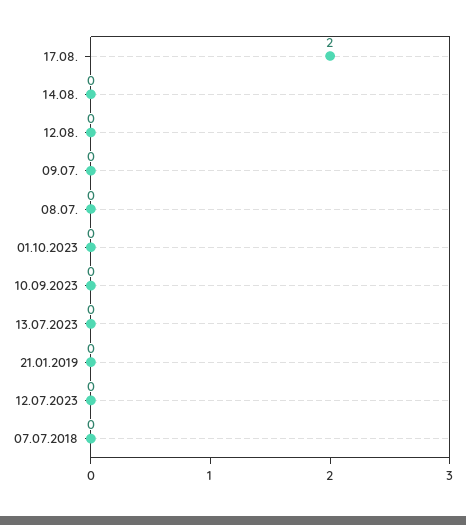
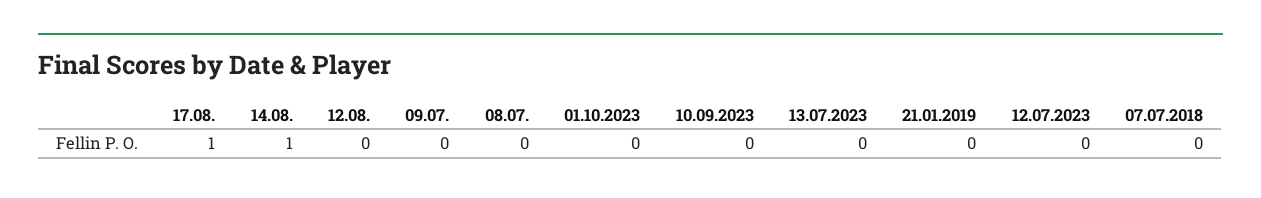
  {
-   "17.08.": 2,
+   "17.08.": 1,
-   "14.08.": 0,
+   "14.08.": 1,
    "12.08.": 0,
    "09.07.": 0,
    "08.07.": 0,
    "01.10.2023": 0,
    "10.09.2023": 0,
    "13.07.2023": 0,
    "21.01.2019": 0,
    "12.07.2023": 0,
    "07.07.2018": 0
  }

